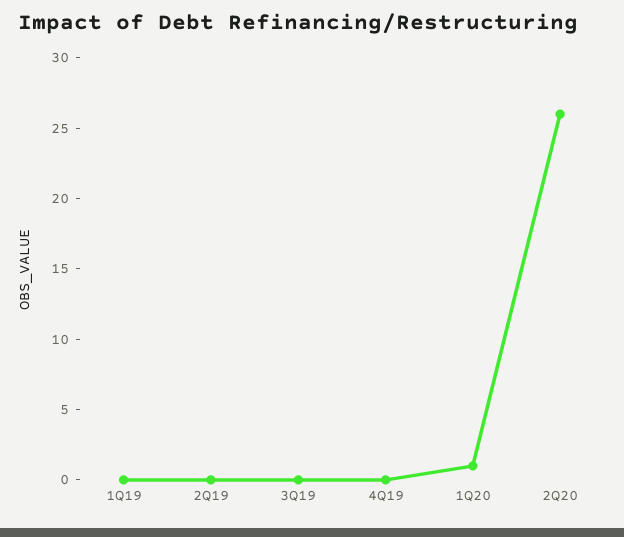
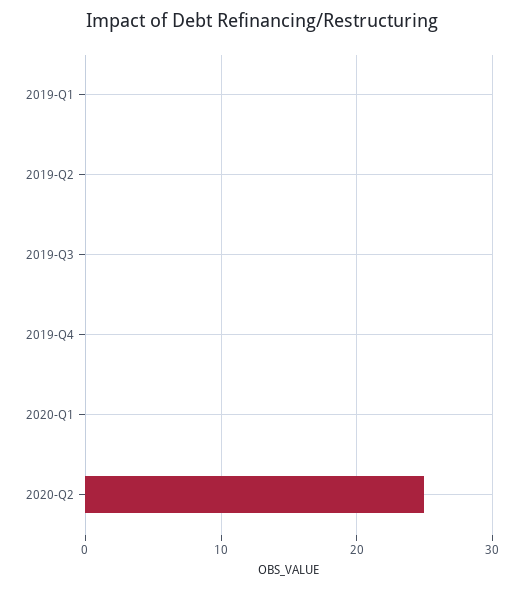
  {
    "1Q19": 0,
    "2Q19": 0,
    "3Q19": 0,
    "4Q19": 0,
-   "1Q20": 1,
+   "1Q20": 0,
-   "2Q20": 26
+   "2Q20": 25
  }

